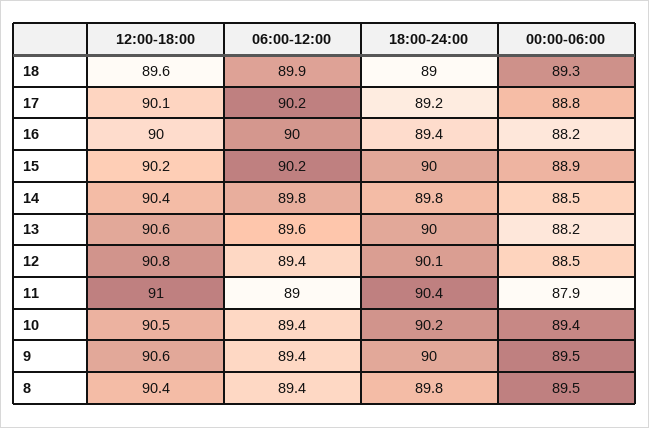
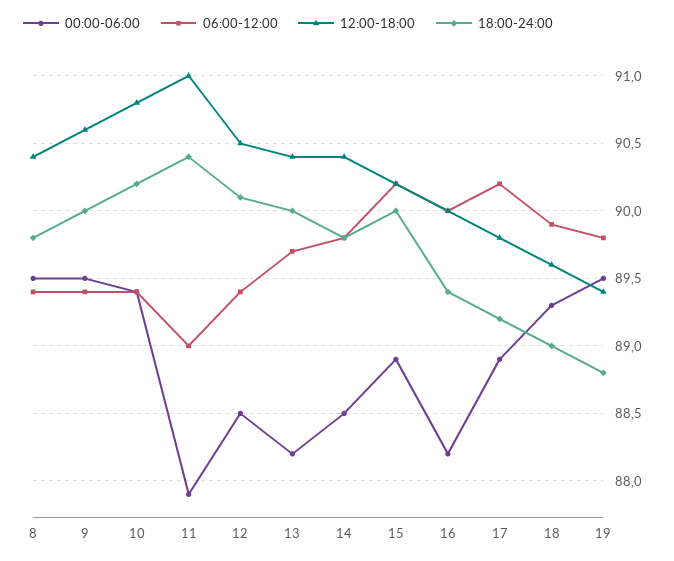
  {
    "12:00-18:00": {
      "18": 89.6,
-     "17": 90.1,
+     "17": 89.8,
      "16": 90,
      "15": 90.2,
      "14": 90.4,
-     "13": 90.6,
+     "13": 90.4,
-     "12": 90.8,
+     "12": 90.5,
      "11": 91,
-     "10": 90.5,
+     "10": 90.8,
      "9": 90.6,
-     "8": 90.4
+     "8": 90.4,
+     "19": 89.4
    },
    "06:00-12:00": {
      "18": 89.9,
      "17": 90.2,
      "16": 90,
      "15": 90.2,
      "14": 89.8,
-     "13": 89.6,
+     "13": 89.7,
      "12": 89.4,
      "11": 89,
      "10": 89.4,
      "9": 89.4,
-     "8": 89.4
+     "8": 89.4,
+     "19": 89.8
    },
    "18:00-24:00": {
      "18": 89,
      "17": 89.2,
      "16": 89.4,
      "15": 90,
      "14": 89.8,
      "13": 90,
      "12": 90.1,
      "11": 90.4,
      "10": 90.2,
      "9": 90,
-     "8": 89.8
+     "8": 89.8,
+     "19": 88.8
    },
    "00:00-06:00": {
      "18": 89.3,
-     "17": 88.8,
+     "17": 88.9,
      "16": 88.2,
      "15": 88.9,
      "14": 88.5,
      "13": 88.2,
      "12": 88.5,
      "11": 87.9,
      "10": 89.4,
      "9": 89.5,
-     "8": 89.5
+     "8": 89.5,
+     "19": 89.5
    }
  }

